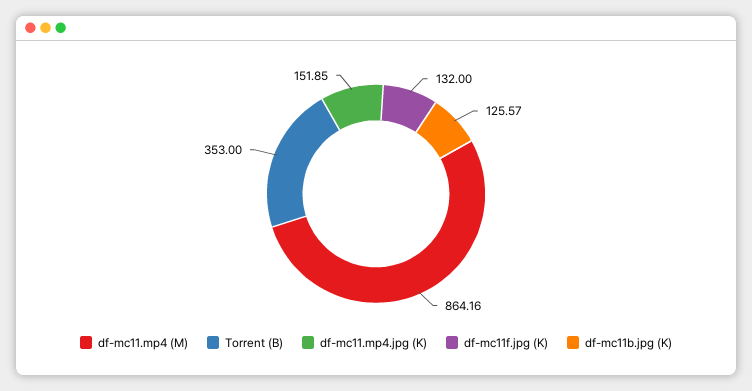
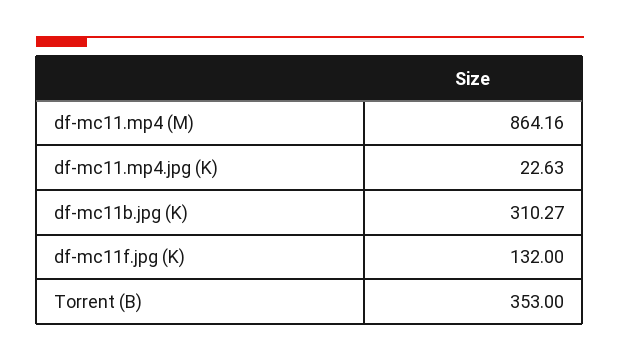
  {
    "df-mc11.mp4 (M)": 864.16,
    "Torrent (B)": 353,
-   "df-mc11.mp4.jpg (K)": 151.85,
+   "df-mc11.mp4.jpg (K)": 22.63,
    "df-mc11f.jpg (K)": 132,
-   "df-mc11b.jpg (K)": 125.57
+   "df-mc11b.jpg (K)": 310.27
  }

